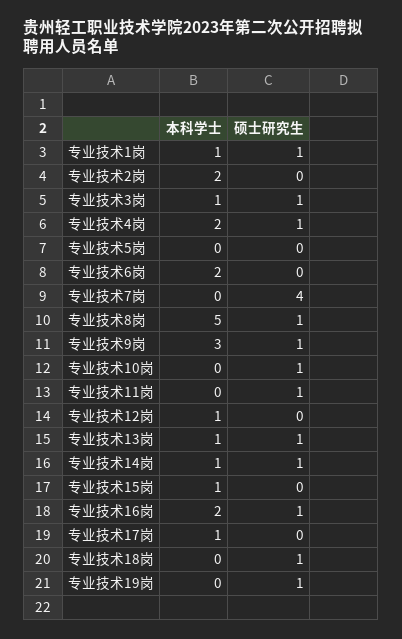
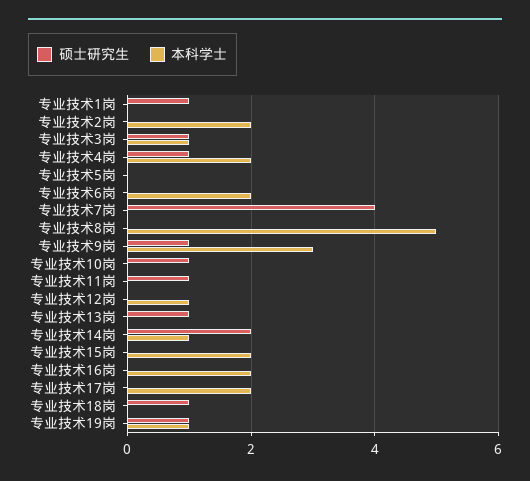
  {
    "本科学士": {
-     "专业技术1岗": 1,
+     "专业技术1岗": 0,
      "专业技术2岗": 2,
      "专业技术3岗": 1,
      "专业技术4岗": 2,
      "专业技术5岗": 0,
      "专业技术6岗": 2,
      "专业技术7岗": 0,
      "专业技术8岗": 5,
      "专业技术9岗": 3,
      "专业技术10岗": 0,
      "专业技术11岗": 0,
      "专业技术12岗": 1,
-     "专业技术13岗": 1,
+     "专业技术13岗": 0,
      "专业技术14岗": 1,
-     "专业技术15岗": 1,
+     "专业技术15岗": 2,
      "专业技术16岗": 2,
-     "专业技术17岗": 1,
+     "专业技术17岗": 2,
      "专业技术18岗": 0,
-     "专业技术19岗": 0
+     "专业技术19岗": 1
    },
    "硕士研究生": {
      "专业技术1岗": 1,
      "专业技术2岗": 0,
      "专业技术3岗": 1,
      "专业技术4岗": 1,
      "专业技术5岗": 0,
      "专业技术6岗": 0,
      "专业技术7岗": 4,
-     "专业技术8岗": 1,
+     "专业技术8岗": 0,
      "专业技术9岗": 1,
      "专业技术10岗": 1,
      "专业技术11岗": 1,
      "专业技术12岗": 0,
      "专业技术13岗": 1,
-     "专业技术14岗": 1,
+     "专业技术14岗": 2,
      "专业技术15岗": 0,
-     "专业技术16岗": 1,
+     "专业技术16岗": 0,
      "专业技术17岗": 0,
      "专业技术18岗": 1,
      "专业技术19岗": 1
    }
  }

